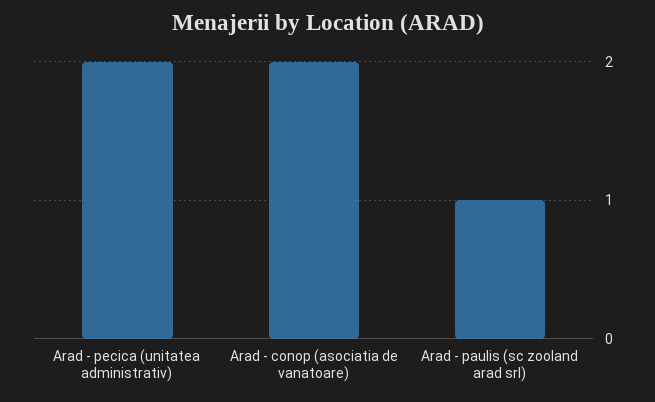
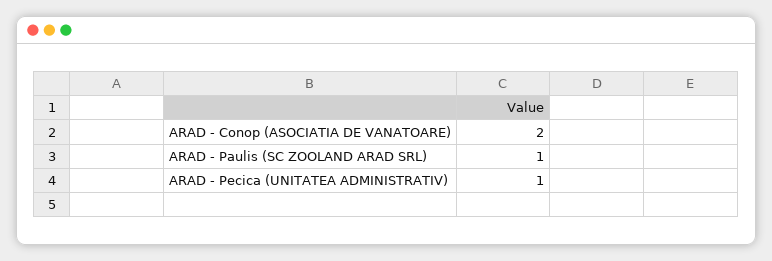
  {
-   "Arad - pecica (unitatea administrativ)": 2,
+   "Arad - pecica (unitatea administrativ)": 1,
    "Arad - conop (asociatia de vanatoare)": 2,
    "Arad - paulis (sc zooland arad srl)": 1
  }

